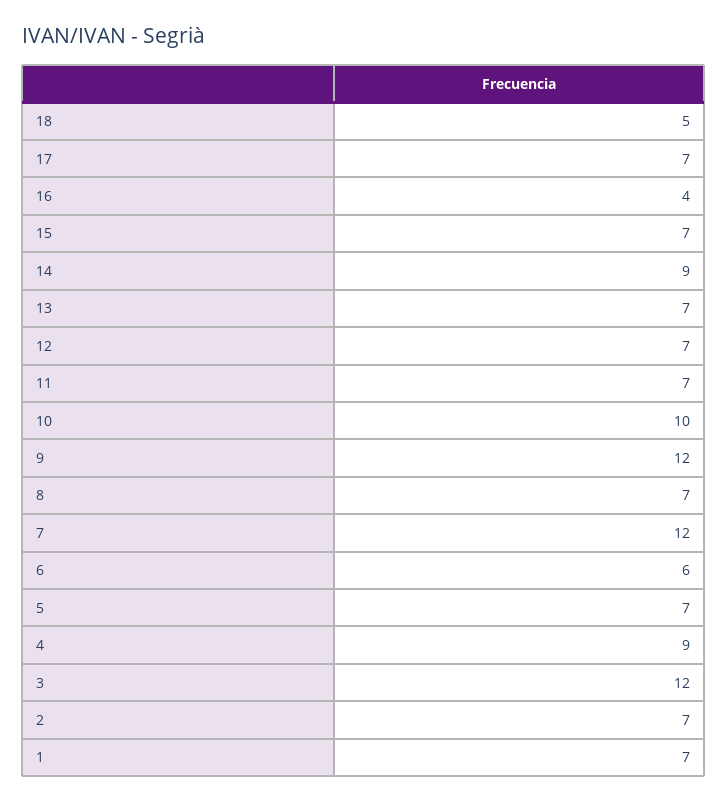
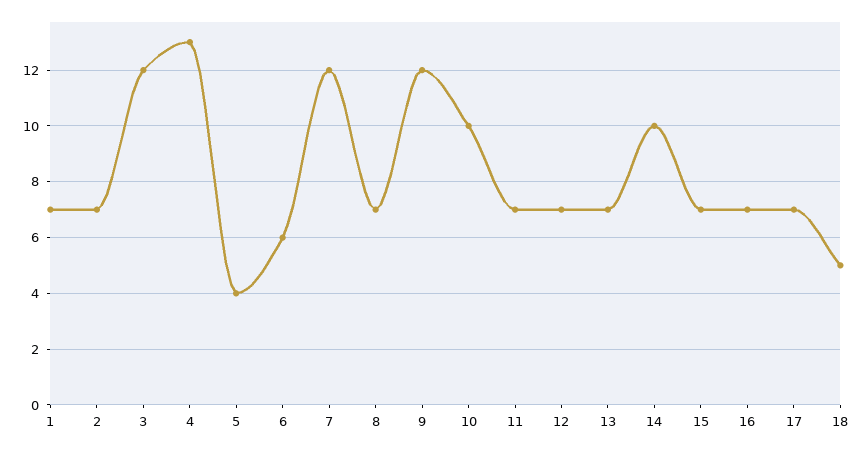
  {
    "18": 5,
    "17": 7,
-   "16": 4,
+   "16": 7,
    "15": 7,
-   "14": 9,
+   "14": 10,
    "13": 7,
    "12": 7,
    "11": 7,
    "10": 10,
    "9": 12,
    "8": 7,
    "7": 12,
    "6": 6,
-   "5": 7,
+   "5": 4,
-   "4": 9,
+   "4": 13,
    "3": 12,
    "2": 7,
    "1": 7
  }

